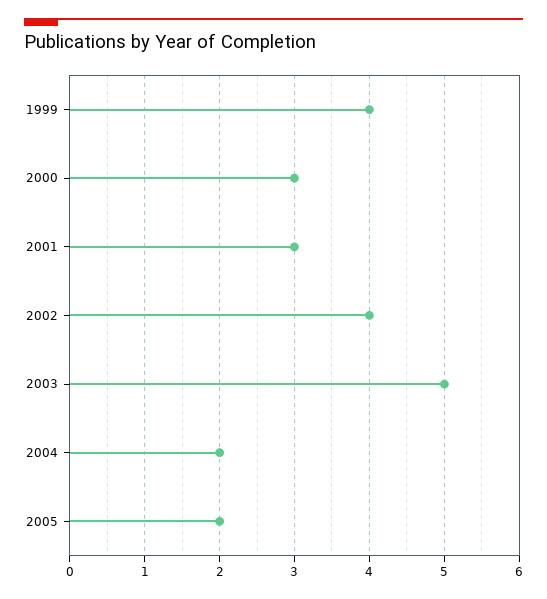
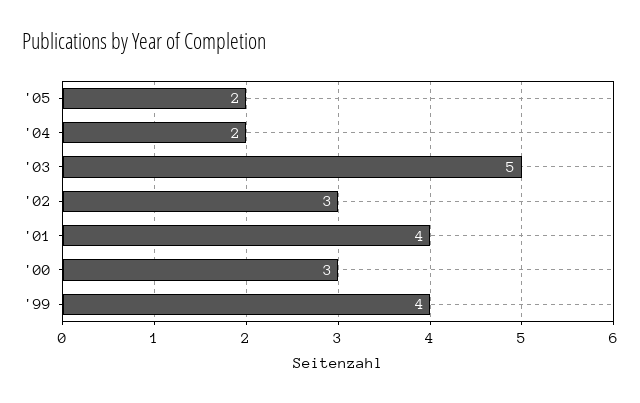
  {
    "1999": 4,
    "2000": 3,
-   "2001": 3,
+   "2001": 4,
-   "2002": 4,
+   "2002": 3,
    "2003": 5,
    "2004": 2,
    "2005": 2
  }

